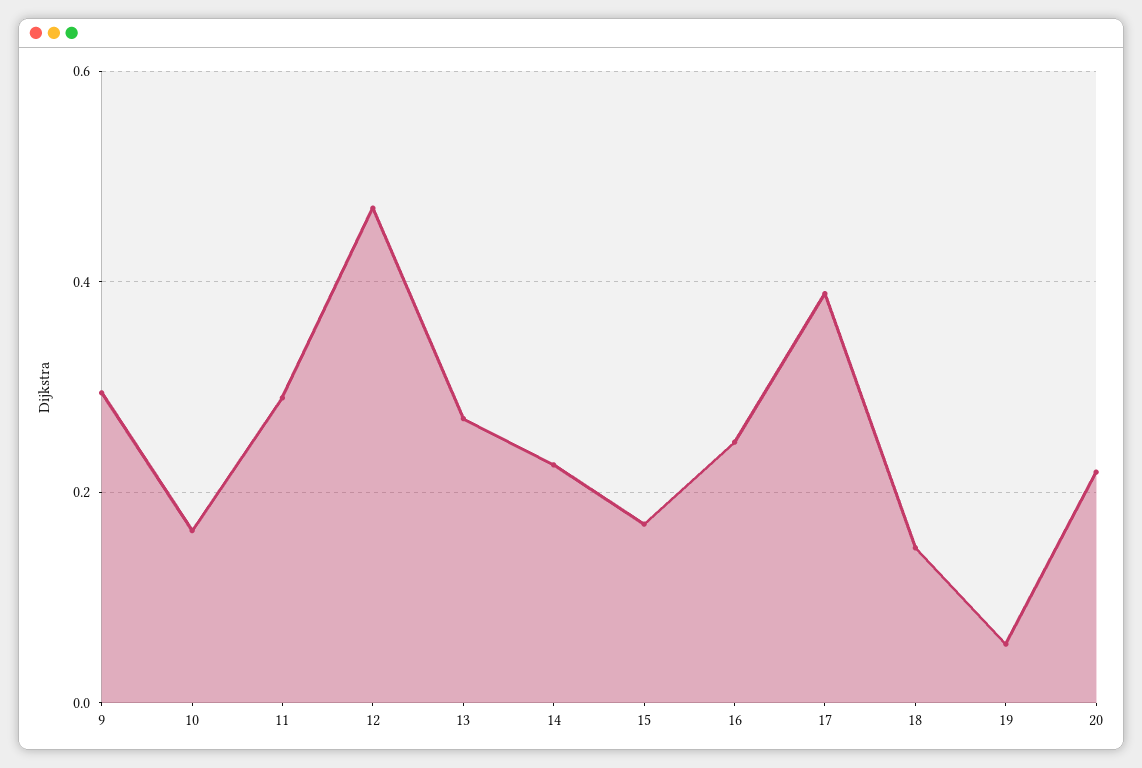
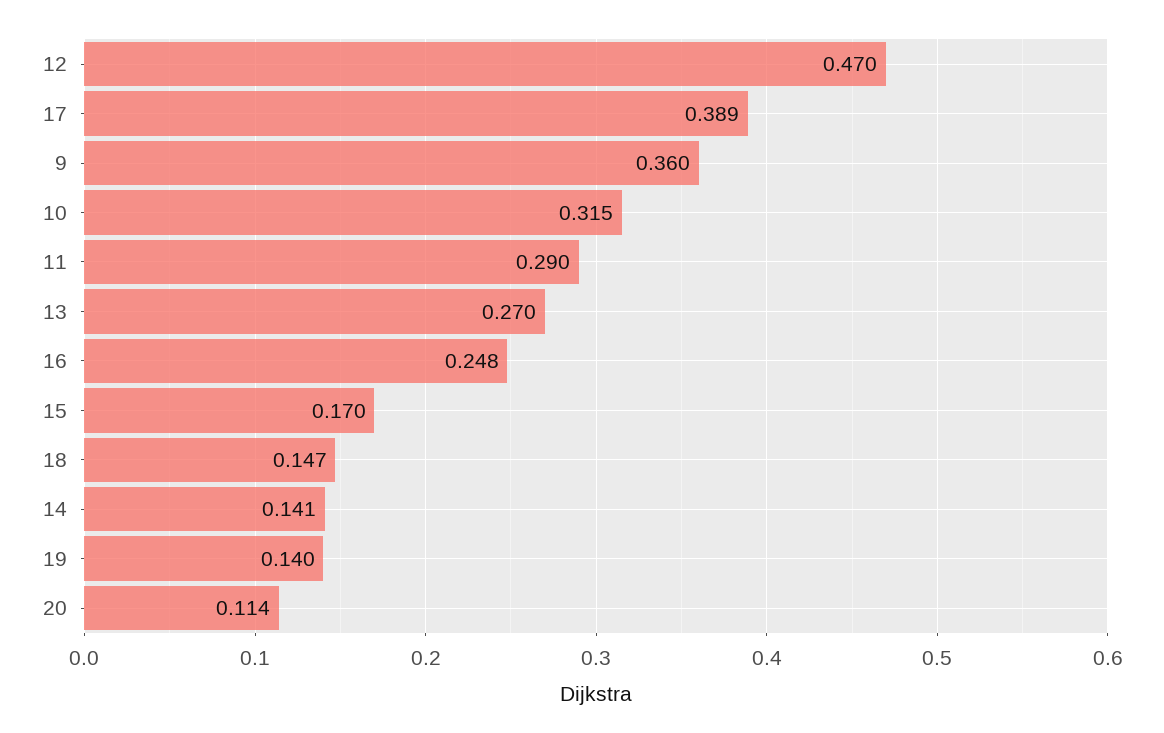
  {
-   "9": 0.3,
+   "9": 0.36,
-   "10": 0.16,
+   "10": 0.315,
    "11": 0.29,
    "12": 0.47,
    "13": 0.27,
-   "14": 0.22,
+   "14": 0.141,
    "15": 0.17,
    "16": 0.248,
    "17": 0.389,
    "18": 0.147,
-   "19": 0.06,
+   "19": 0.14,
-   "20": 0.22
+   "20": 0.114
  }

